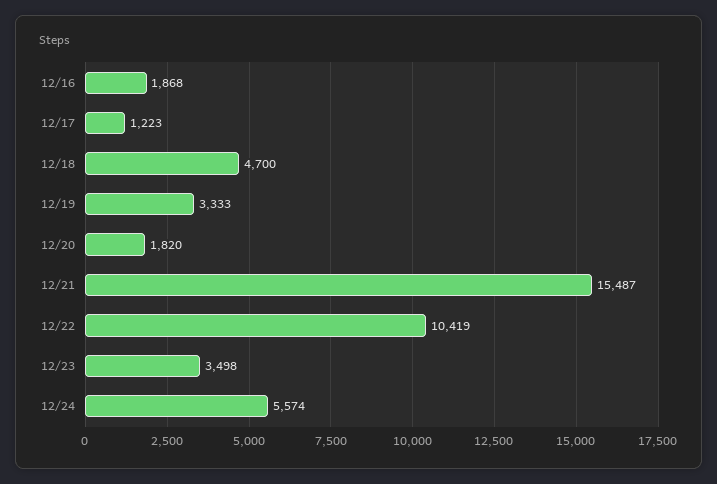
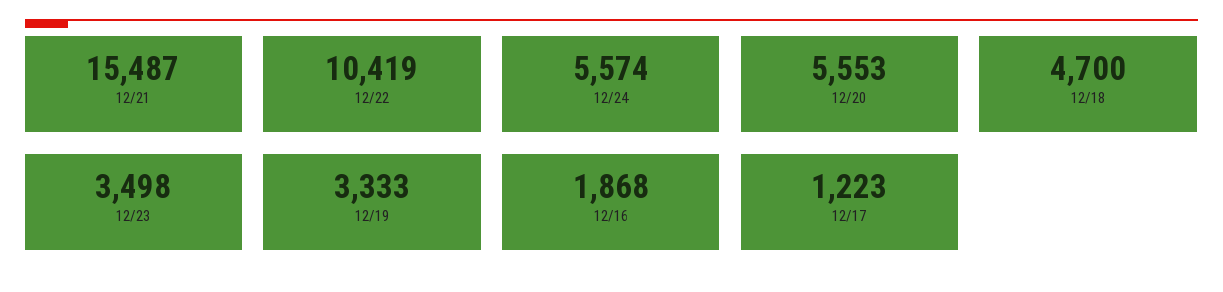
  {
    "12/16": 1868,
    "12/17": 1223,
    "12/18": 4700,
    "12/19": 3333,
-   "12/20": 1820,
+   "12/20": 5553,
    "12/21": 15487,
    "12/22": 10419,
    "12/23": 3498,
    "12/24": 5574
  }

